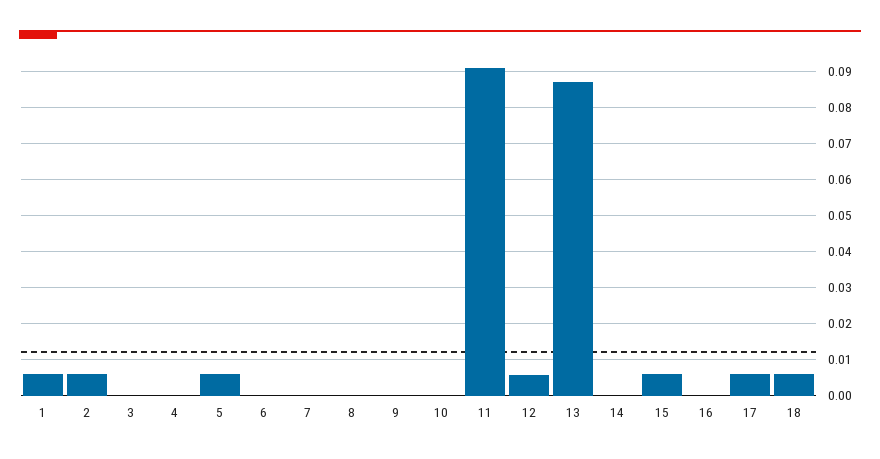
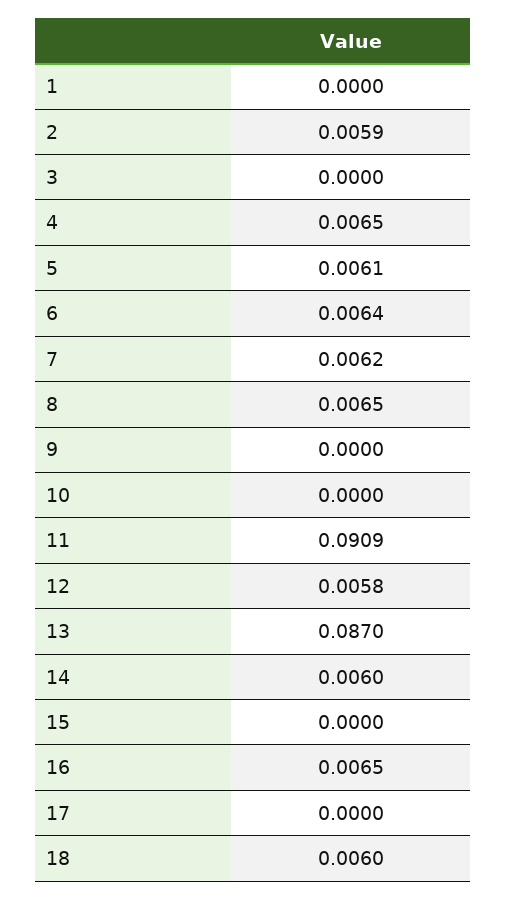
  {
-   "1": 0.006,
+   "1": 0,
    "2": 0.0059,
    "3": 0,
-   "4": 0,
+   "4": 0.0065,
    "5": 0.0061,
-   "6": 0,
+   "6": 0.0064,
-   "7": 0,
+   "7": 0.0062,
-   "8": 0,
+   "8": 0.0065,
    "9": 0,
    "10": 0,
    "11": 0.0909,
    "12": 0.0058,
    "13": 0.087,
-   "14": 0,
+   "14": 0.006,
-   "15": 0.006,
+   "15": 0,
-   "16": 0,
+   "16": 0.0065,
-   "17": 0.006,
+   "17": 0,
    "18": 0.006
  }

